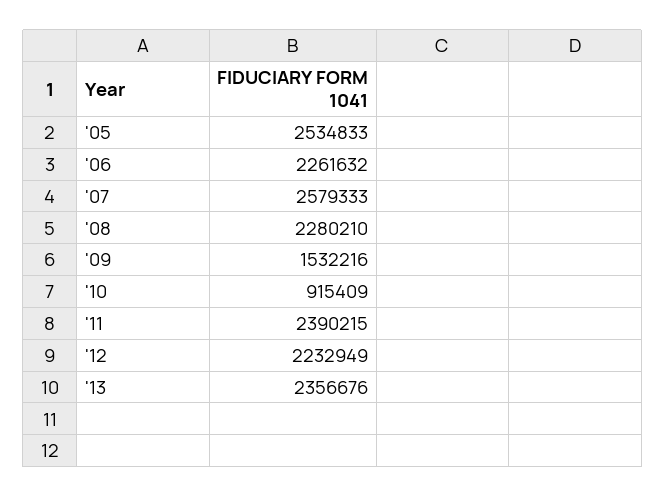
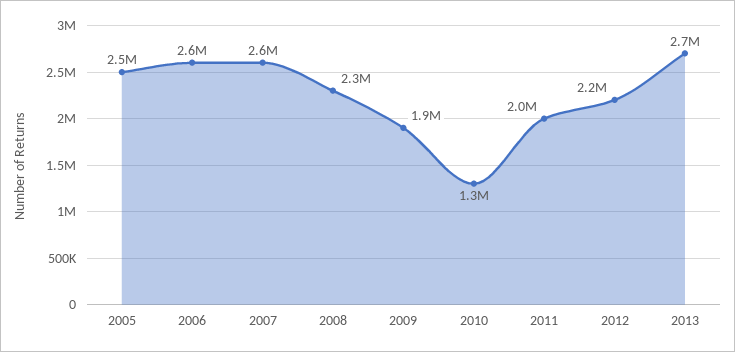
  {
    "'05": 2534833,
-   "'06": 2261632,
+   "'06": 2600000,
    "'07": 2579333,
    "'08": 2280210,
-   "'09": 1532216,
+   "'09": 1900000,
-   "'10": 915409,
+   "'10": 1300000,
-   "'11": 2390215,
+   "'11": 2000000,
    "'12": 2232949,
-   "'13": 2356676
+   "'13": 2700000
  }

